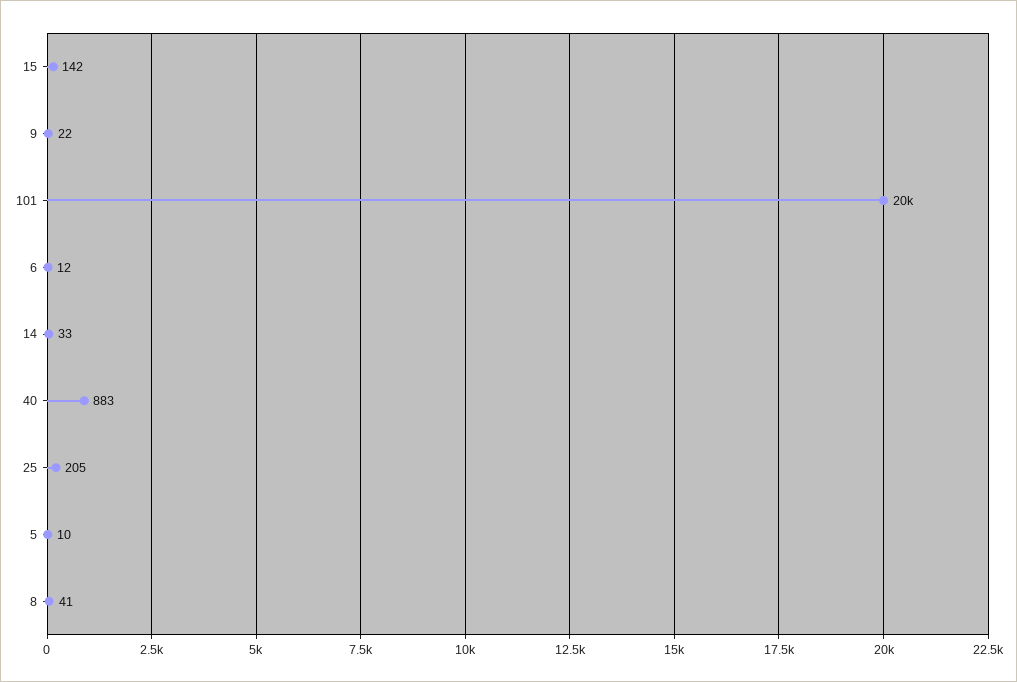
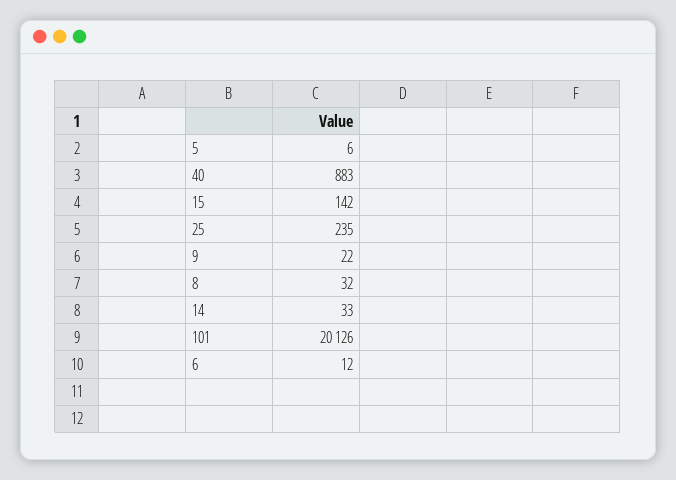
  {
    "15": 142,
    "9": 22,
    "101": 20126,
    "6": 12,
    "14": 33,
    "40": 883,
-   "25": 205,
+   "25": 235,
-   "5": 10,
+   "5": 6,
-   "8": 41
+   "8": 32
  }

